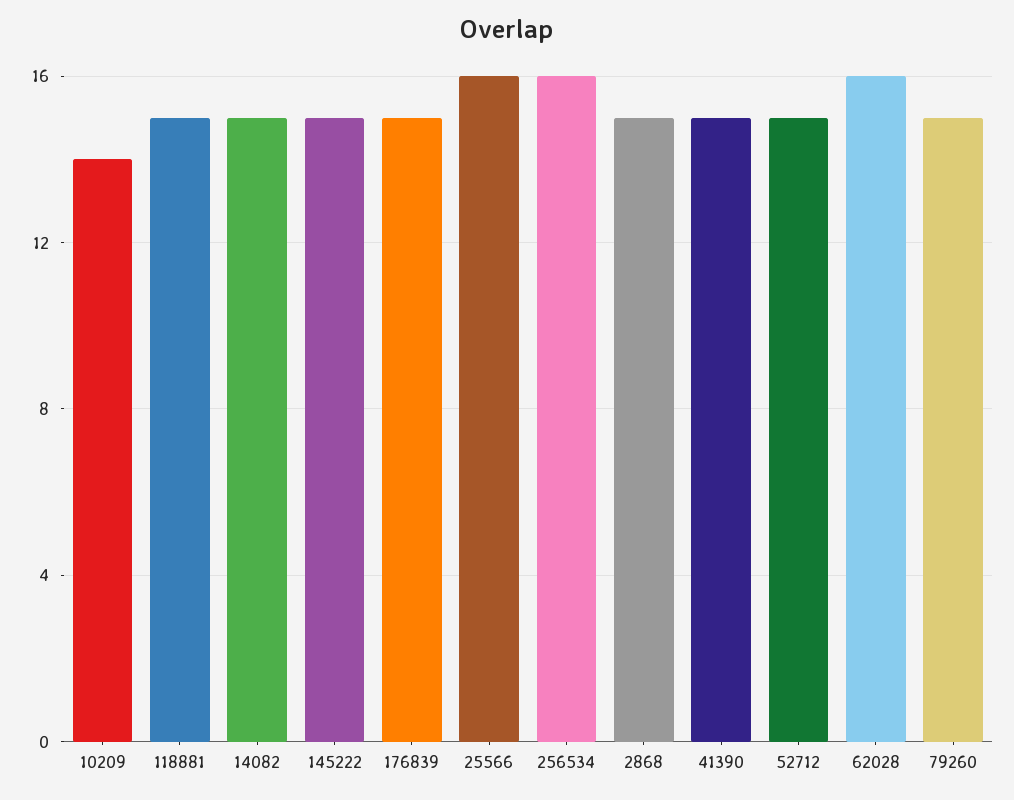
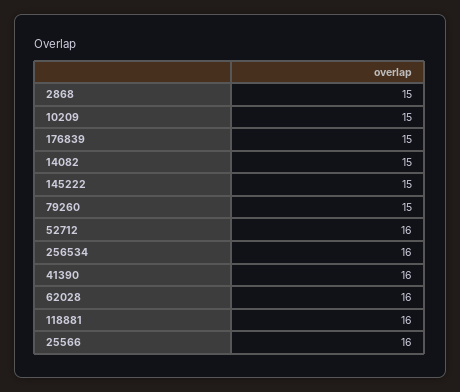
  {
-   "10209": 14,
+   "10209": 15,
-   "118881": 15,
+   "118881": 16,
    "14082": 15,
    "145222": 15,
    "176839": 15,
    "25566": 16,
    "256534": 16,
    "2868": 15,
-   "41390": 15,
+   "41390": 16,
-   "52712": 15,
+   "52712": 16,
    "62028": 16,
    "79260": 15
  }

